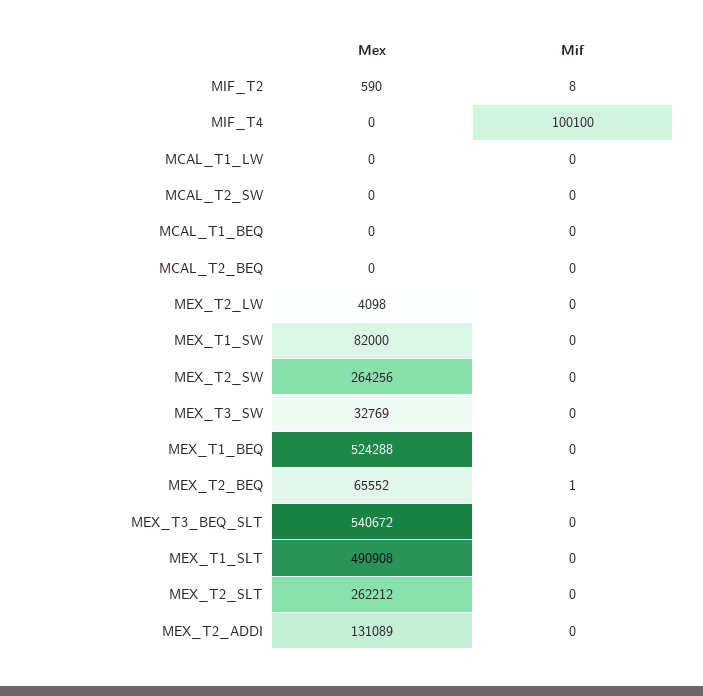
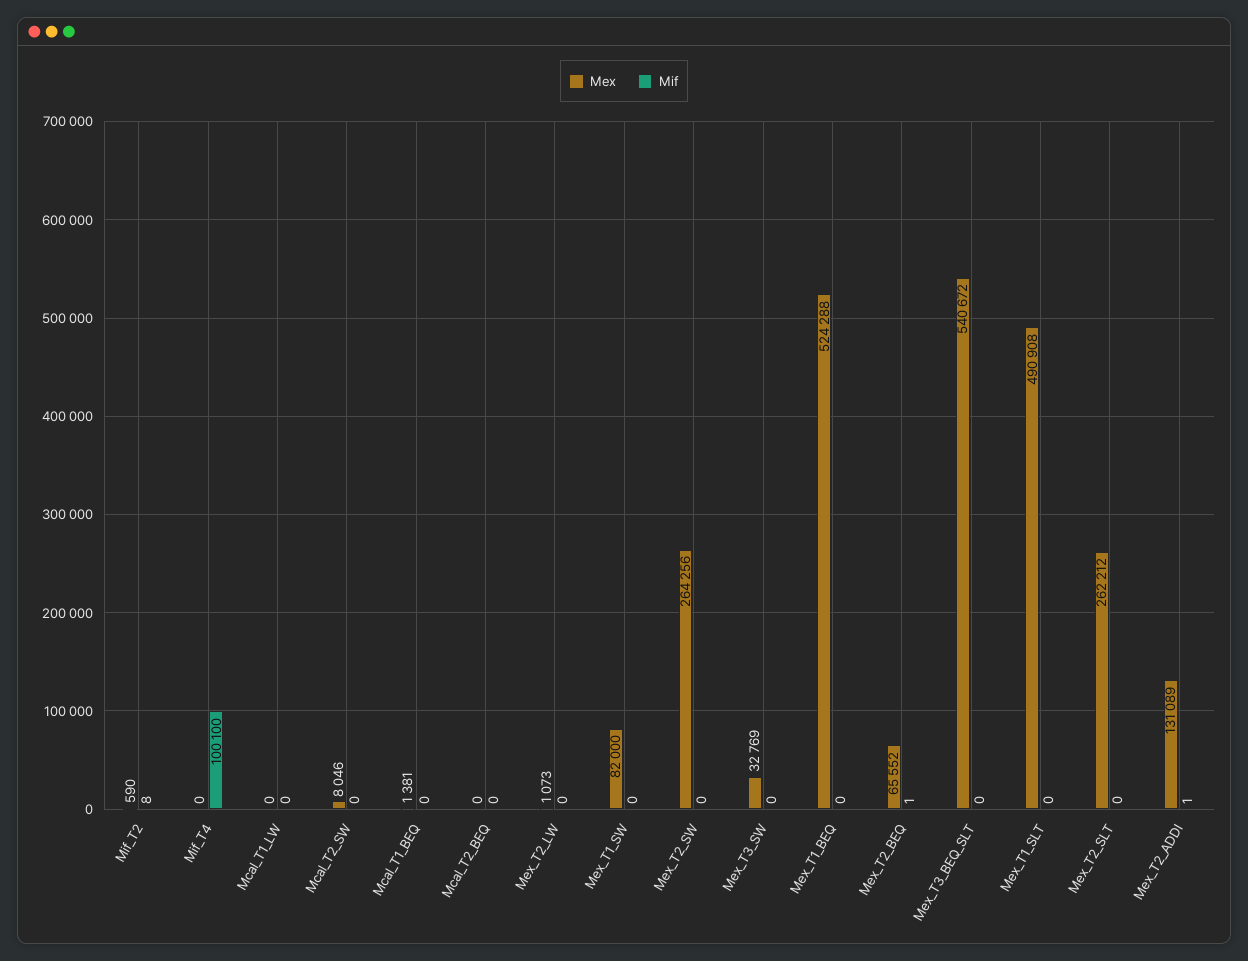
  {
    "Mex": {
      "MIF_T2": 590,
      "MIF_T4": 0,
      "MCAL_T1_LW": 0,
-     "MCAL_T2_SW": 0,
+     "MCAL_T2_SW": 8046,
-     "MCAL_T1_BEQ": 0,
+     "MCAL_T1_BEQ": 1381,
      "MCAL_T2_BEQ": 0,
-     "MEX_T2_LW": 4098,
+     "MEX_T2_LW": 1073,
      "MEX_T1_SW": 82000,
      "MEX_T2_SW": 264256,
      "MEX_T3_SW": 32769,
      "MEX_T1_BEQ": 524288,
      "MEX_T2_BEQ": 65552,
      "MEX_T3_BEQ_SLT": 540672,
      "MEX_T1_SLT": 490908,
      "MEX_T2_SLT": 262212,
      "MEX_T2_ADDI": 131089
    },
    "Mif": {
      "MIF_T2": 8,
      "MIF_T4": 100100,
      "MCAL_T1_LW": 0,
      "MCAL_T2_SW": 0,
      "MCAL_T1_BEQ": 0,
      "MCAL_T2_BEQ": 0,
      "MEX_T2_LW": 0,
      "MEX_T1_SW": 0,
      "MEX_T2_SW": 0,
      "MEX_T3_SW": 0,
      "MEX_T1_BEQ": 0,
      "MEX_T2_BEQ": 1,
      "MEX_T3_BEQ_SLT": 0,
      "MEX_T1_SLT": 0,
      "MEX_T2_SLT": 0,
-     "MEX_T2_ADDI": 0
+     "MEX_T2_ADDI": 1
    }
  }

